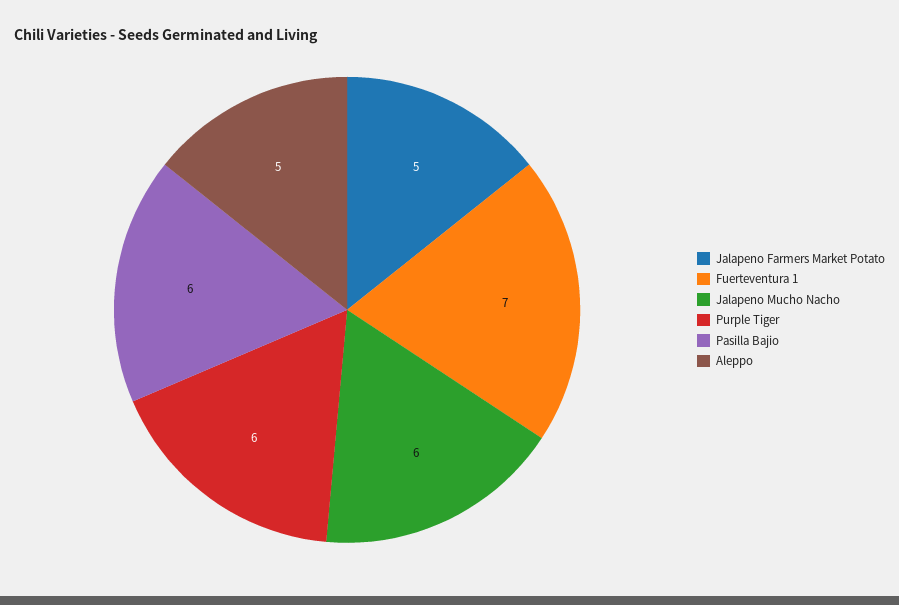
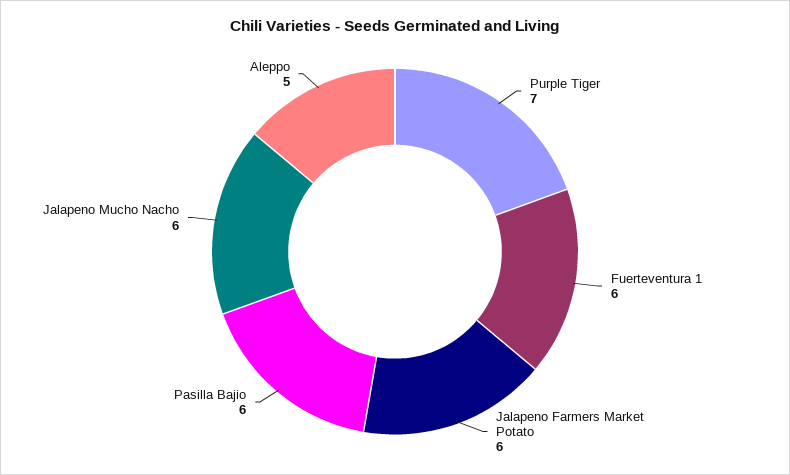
  {
-   "Jalapeno Farmers Market Potato": 5,
+   "Jalapeno Farmers Market Potato": 6,
-   "Fuerteventura 1": 7,
+   "Fuerteventura 1": 6,
    "Jalapeno Mucho Nacho": 6,
-   "Purple Tiger": 6,
+   "Purple Tiger": 7,
    "Pasilla Bajio": 6,
    "Aleppo": 5
  }

